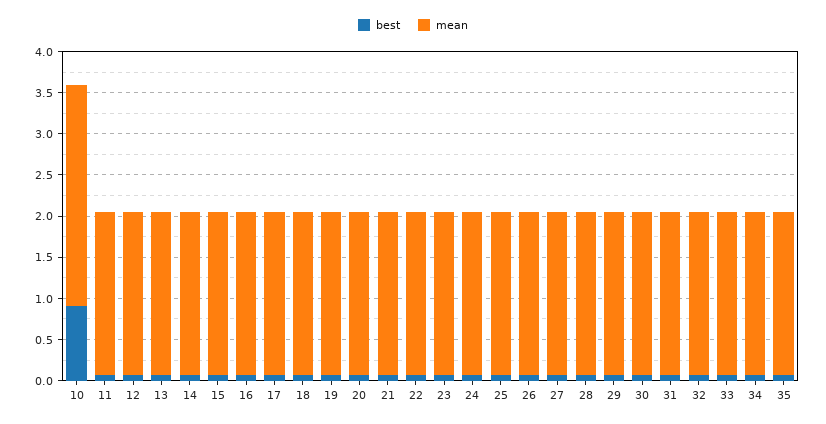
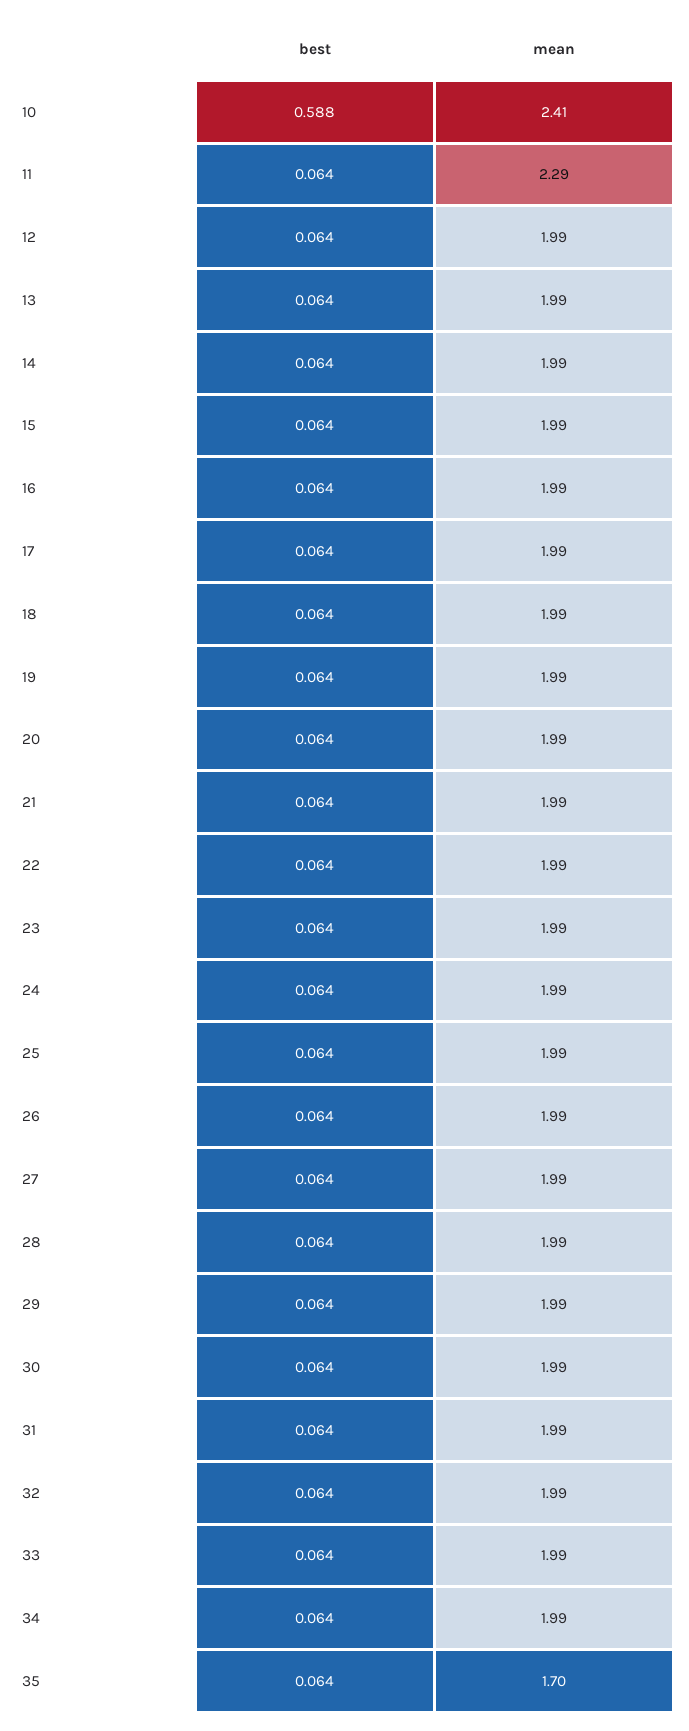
  {
    "best": {
-     "10": 0.9,
+     "10": 0.588,
      "11": 0.064,
      "12": 0.064,
      "13": 0.064,
      "14": 0.064,
      "15": 0.064,
      "16": 0.064,
      "17": 0.064,
      "18": 0.064,
      "19": 0.064,
      "20": 0.064,
      "21": 0.064,
      "22": 0.064,
      "23": 0.064,
      "24": 0.064,
      "25": 0.064,
      "26": 0.064,
      "27": 0.064,
      "28": 0.064,
      "29": 0.064,
      "30": 0.064,
      "31": 0.064,
      "32": 0.064,
      "33": 0.064,
      "34": 0.064,
      "35": 0.064
    },
    "mean": {
-     "10": 2.7,
+     "10": 2.41,
-     "11": 2,
+     "11": 2.29,
      "12": 1.99,
      "13": 1.99,
      "14": 1.99,
      "15": 1.99,
      "16": 1.99,
      "17": 1.99,
      "18": 1.99,
      "19": 1.99,
      "20": 1.99,
      "21": 1.99,
      "22": 1.99,
      "23": 1.99,
      "24": 1.99,
      "25": 1.99,
      "26": 1.99,
      "27": 1.99,
      "28": 1.99,
      "29": 1.99,
      "30": 1.99,
      "31": 1.99,
      "32": 1.99,
      "33": 1.99,
      "34": 1.99,
-     "35": 2
+     "35": 1.7
    }
  }

